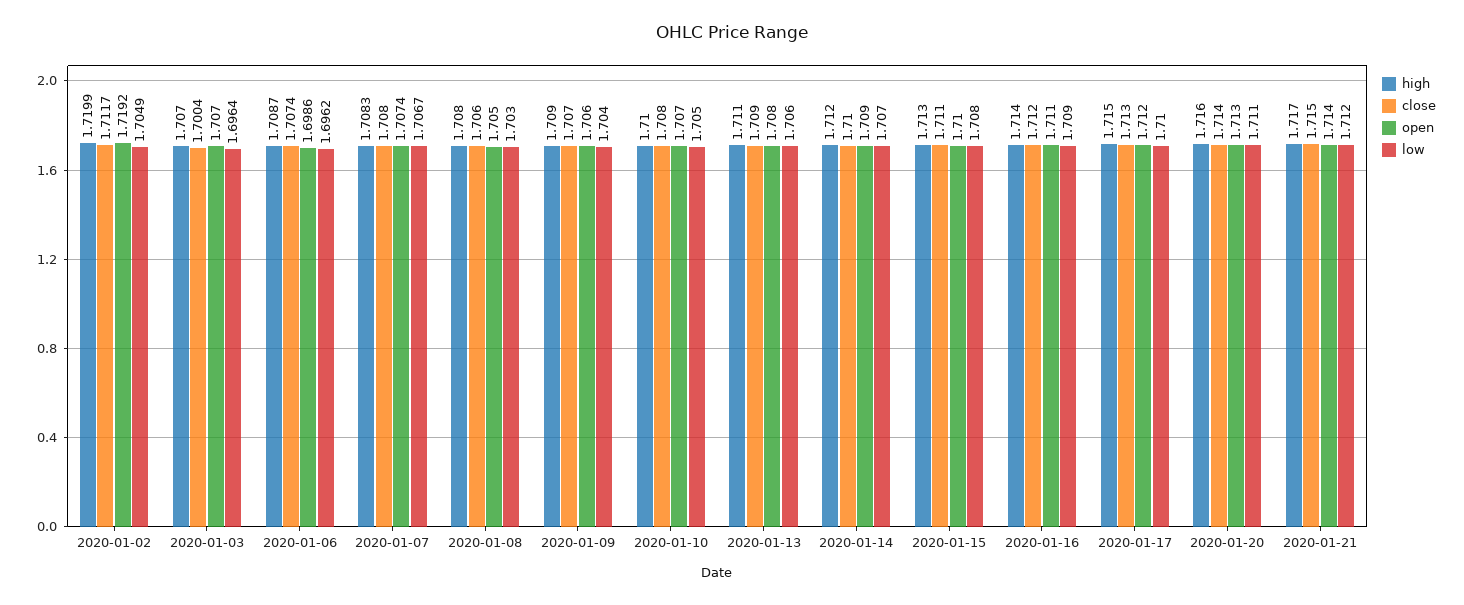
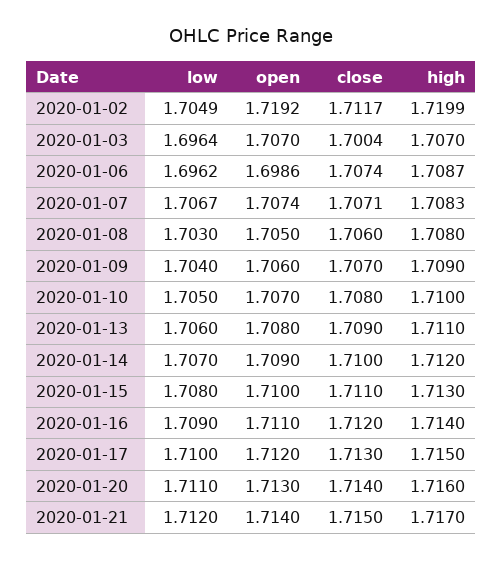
  {
    "high": {
      "2020-01-02": 1.7199,
      "2020-01-03": 1.707,
      "2020-01-06": 1.7087,
      "2020-01-07": 1.7083,
      "2020-01-08": 1.708,
      "2020-01-09": 1.709,
      "2020-01-10": 1.71,
      "2020-01-13": 1.711,
      "2020-01-14": 1.712,
      "2020-01-15": 1.713,
      "2020-01-16": 1.714,
      "2020-01-17": 1.715,
      "2020-01-20": 1.716,
      "2020-01-21": 1.717
    },
    "close": {
      "2020-01-02": 1.7117,
      "2020-01-03": 1.7004,
      "2020-01-06": 1.7074,
-     "2020-01-07": 1.708,
+     "2020-01-07": 1.7071,
      "2020-01-08": 1.706,
      "2020-01-09": 1.707,
      "2020-01-10": 1.708,
      "2020-01-13": 1.709,
      "2020-01-14": 1.71,
      "2020-01-15": 1.711,
      "2020-01-16": 1.712,
      "2020-01-17": 1.713,
      "2020-01-20": 1.714,
      "2020-01-21": 1.715
    },
    "open": {
      "2020-01-02": 1.7192,
      "2020-01-03": 1.707,
      "2020-01-06": 1.6986,
      "2020-01-07": 1.7074,
      "2020-01-08": 1.705,
      "2020-01-09": 1.706,
      "2020-01-10": 1.707,
      "2020-01-13": 1.708,
      "2020-01-14": 1.709,
      "2020-01-15": 1.71,
      "2020-01-16": 1.711,
      "2020-01-17": 1.712,
      "2020-01-20": 1.713,
      "2020-01-21": 1.714
    },
    "low": {
      "2020-01-02": 1.7049,
      "2020-01-03": 1.6964,
      "2020-01-06": 1.6962,
      "2020-01-07": 1.7067,
      "2020-01-08": 1.703,
      "2020-01-09": 1.704,
      "2020-01-10": 1.705,
      "2020-01-13": 1.706,
      "2020-01-14": 1.707,
      "2020-01-15": 1.708,
      "2020-01-16": 1.709,
      "2020-01-17": 1.71,
      "2020-01-20": 1.711,
      "2020-01-21": 1.712
    }
  }

